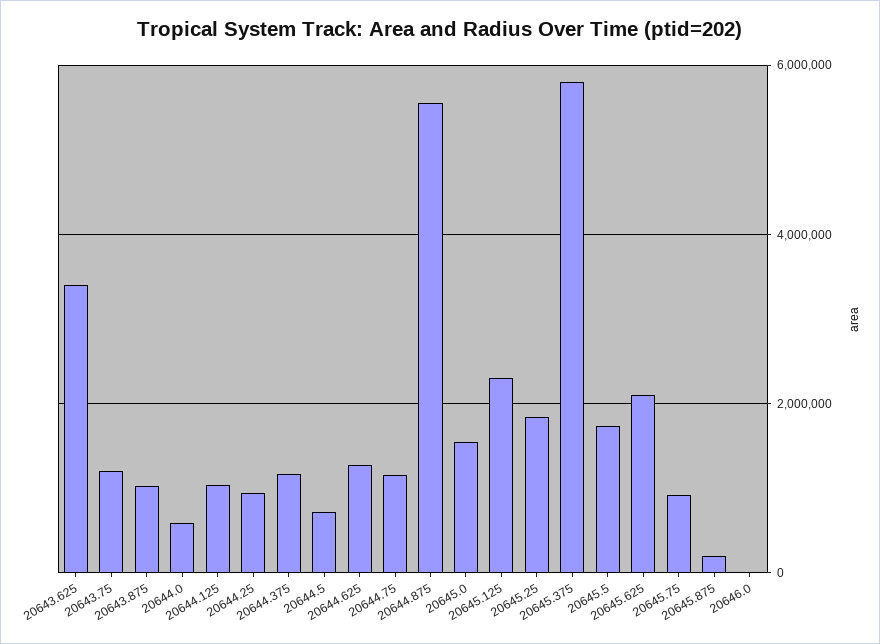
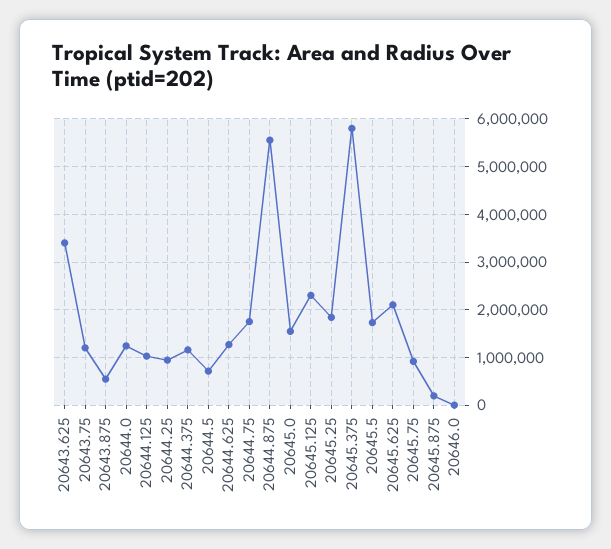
  {
    "20643.625": 3400000,
    "20643.75": 1200000,
-   "20643.875": 1000000,
+   "20643.875": 600000,
-   "20644.0": 600000,
+   "20644.0": 1200000,
    "20644.125": 1000000,
    "20644.25": 1000000,
    "20644.375": 1200000,
    "20644.5": 800000,
    "20644.625": 1200000,
-   "20644.75": 1200000,
+   "20644.75": 1800000,
    "20644.875": 5600000,
    "20645.0": 1600000,
    "20645.125": 2400000,
    "20645.25": 1800000,
    "20645.375": 5800000,
    "20645.5": 1800000,
    "20645.625": 2200000,
    "20645.75": 1000000,
    "20645.875": 200000,
    "20646.0": 0
  }

